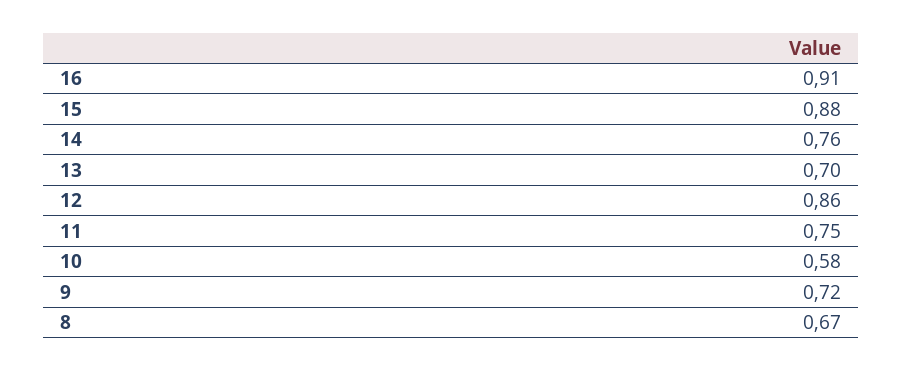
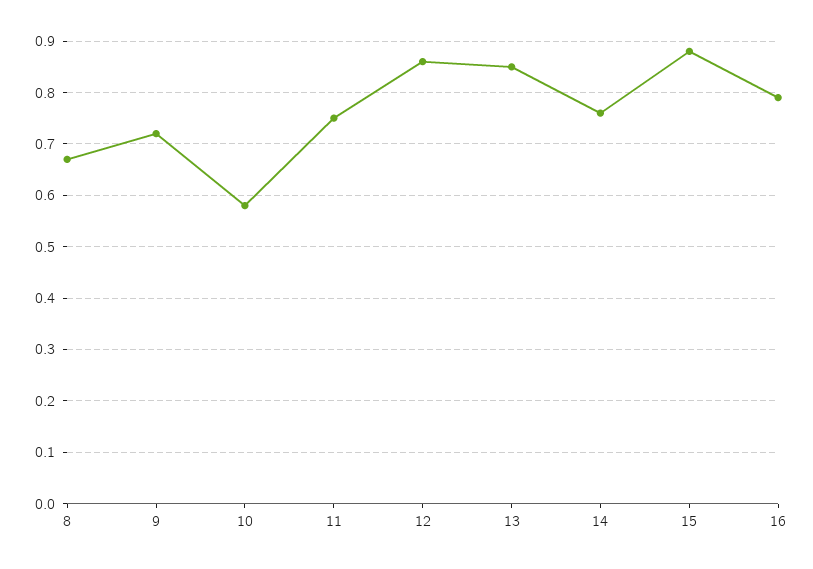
  {
-   "16": 0.91,
+   "16": 0.8,
    "15": 0.88,
    "14": 0.76,
-   "13": 0.7,
+   "13": 0.85,
    "12": 0.86,
    "11": 0.75,
    "10": 0.58,
    "9": 0.72,
    "8": 0.67
  }

